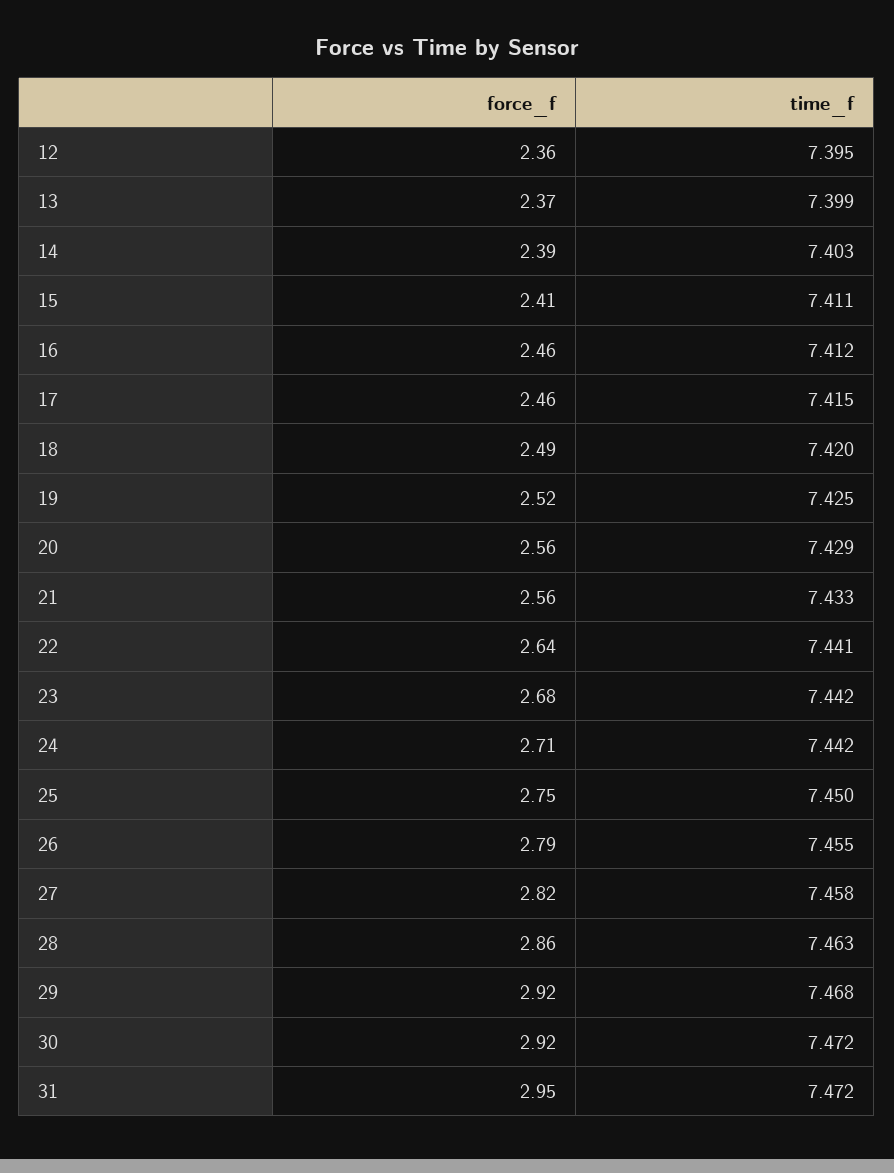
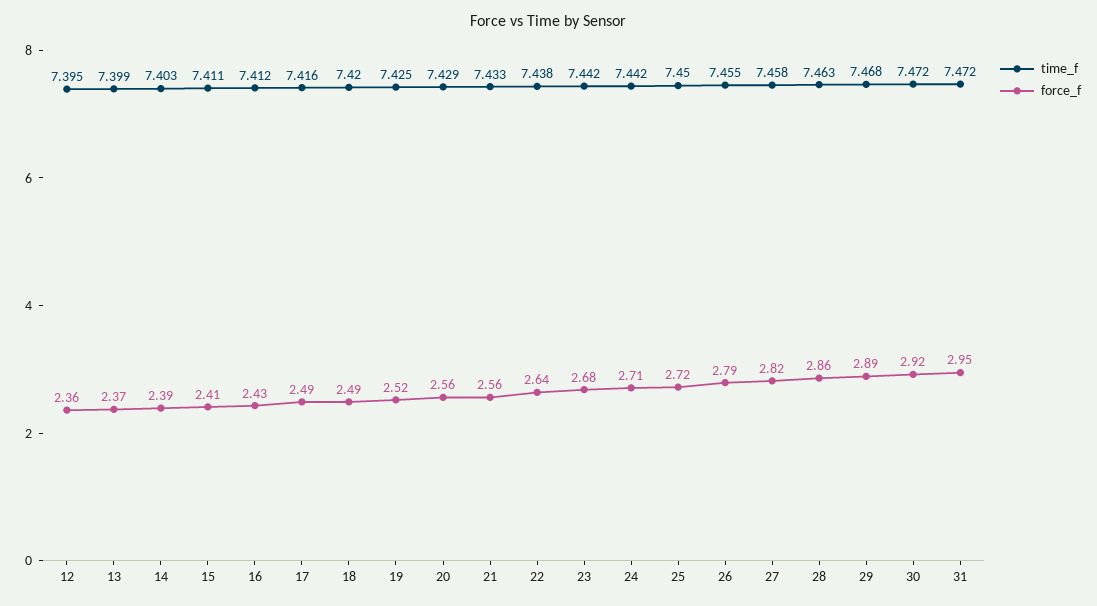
  {
    "force_f": {
      "12": 2.36,
      "13": 2.37,
      "14": 2.39,
      "15": 2.41,
-     "16": 2.46,
+     "16": 2.43,
-     "17": 2.46,
+     "17": 2.49,
      "18": 2.49,
      "19": 2.52,
      "20": 2.56,
      "21": 2.56,
      "22": 2.64,
      "23": 2.68,
      "24": 2.71,
-     "25": 2.75,
+     "25": 2.72,
      "26": 2.79,
      "27": 2.82,
      "28": 2.86,
-     "29": 2.92,
+     "29": 2.89,
      "30": 2.92,
      "31": 2.95
    },
    "time_f": {
      "12": 7.395,
      "13": 7.399,
      "14": 7.403,
      "15": 7.411,
      "16": 7.412,
-     "17": 7.415,
+     "17": 7.416,
      "18": 7.42,
      "19": 7.425,
      "20": 7.429,
      "21": 7.433,
-     "22": 7.441,
+     "22": 7.438,
      "23": 7.442,
      "24": 7.442,
      "25": 7.45,
      "26": 7.455,
      "27": 7.458,
      "28": 7.463,
      "29": 7.468,
      "30": 7.472,
      "31": 7.472
    }
  }

